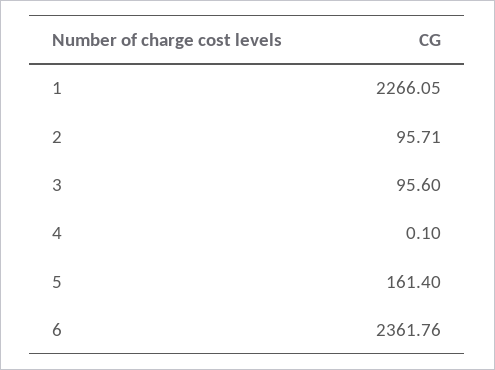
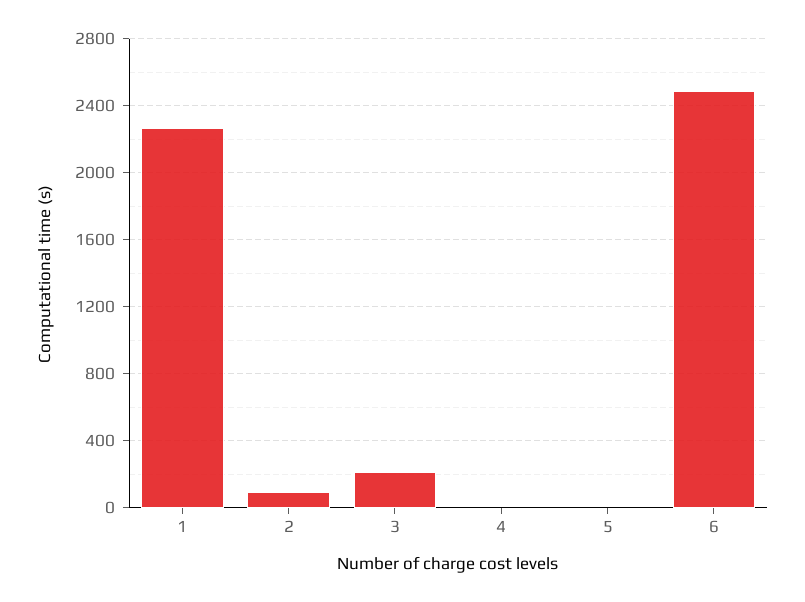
  {
    "1": 2266.05,
    "2": 95.71,
-   "3": 95.6,
+   "3": 200,
    "4": 0.1,
-   "5": 161.4,
+   "5": 0,
-   "6": 2361.76
+   "6": 2500
  }

